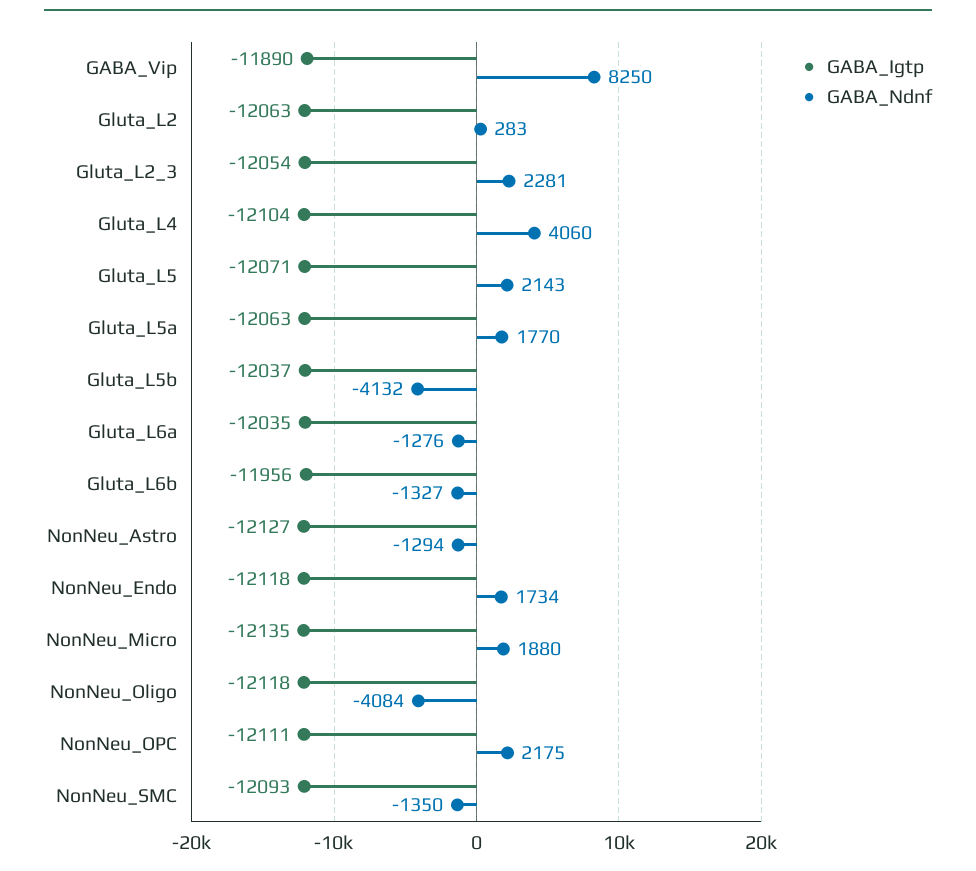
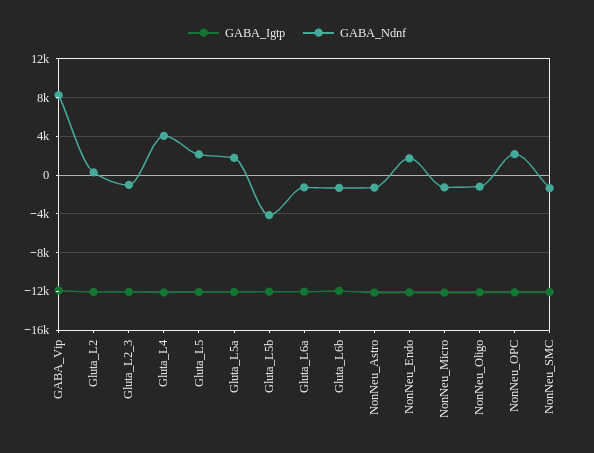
  {
    "GABA_Igtp": {
      "GABA_Vip": -11890,
      "Gluta_L2": -12063,
      "Gluta_L2_3": -12054,
      "Gluta_L4": -12104,
      "Gluta_L5": -12071,
      "Gluta_L5a": -12063,
      "Gluta_L5b": -12037,
      "Gluta_L6a": -12035,
      "Gluta_L6b": -11956,
      "NonNeu_Astro": -12127,
      "NonNeu_Endo": -12118,
      "NonNeu_Micro": -12135,
      "NonNeu_Oligo": -12118,
      "NonNeu_OPC": -12111,
      "NonNeu_SMC": -12093
    },
    "GABA_Ndnf": {
      "GABA_Vip": 8250,
      "Gluta_L2": 283,
-     "Gluta_L2_3": 2281,
+     "Gluta_L2_3": -1000,
      "Gluta_L4": 4060,
      "Gluta_L5": 2143,
      "Gluta_L5a": 1770,
      "Gluta_L5b": -4132,
      "Gluta_L6a": -1276,
      "Gluta_L6b": -1327,
      "NonNeu_Astro": -1294,
      "NonNeu_Endo": 1734,
-     "NonNeu_Micro": 1880,
+     "NonNeu_Micro": -1000,
-     "NonNeu_Oligo": -4084,
+     "NonNeu_Oligo": -1000,
      "NonNeu_OPC": 2175,
      "NonNeu_SMC": -1350
    }
  }

